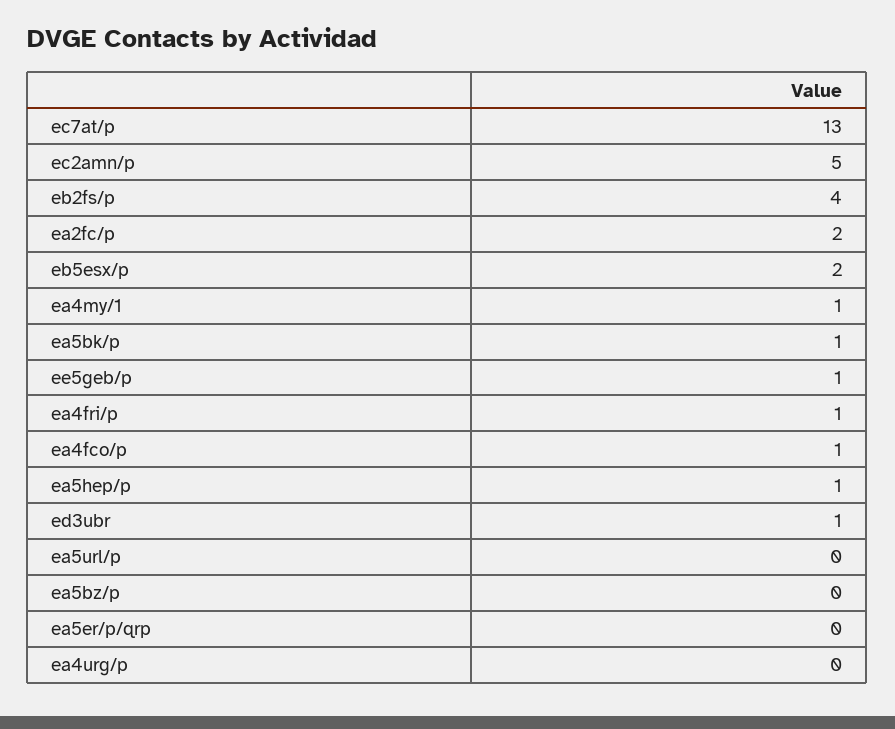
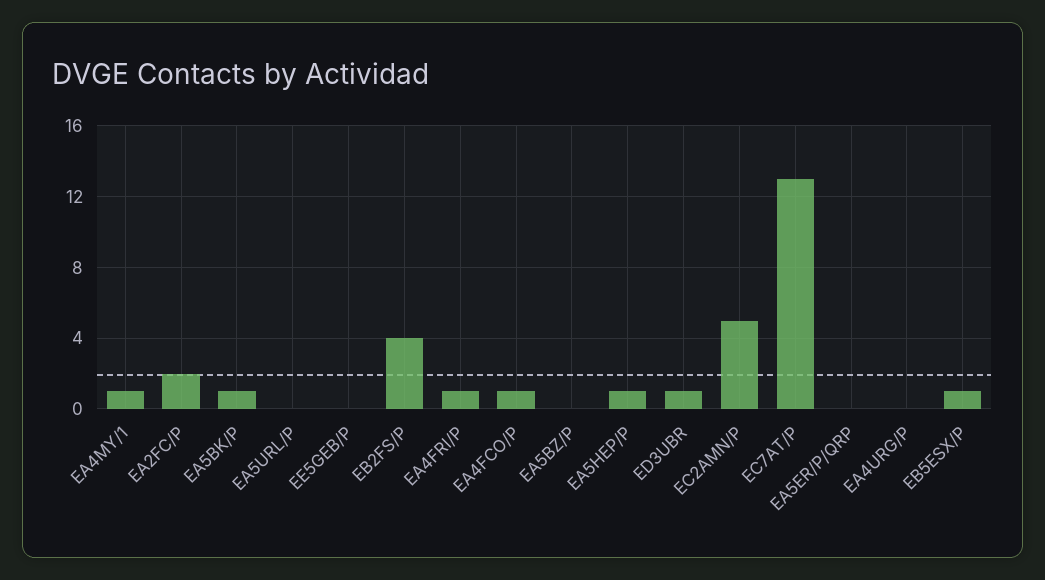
  {
    "ec7at/p": 13,
    "ec2amn/p": 5,
    "eb2fs/p": 4,
    "ea2fc/p": 2,
-   "eb5esx/p": 2,
+   "eb5esx/p": 1,
    "ea4my/1": 1,
    "ea5bk/p": 1,
-   "ee5geb/p": 1,
+   "ee5geb/p": 0,
    "ea4fri/p": 1,
    "ea4fco/p": 1,
    "ea5hep/p": 1,
    "ed3ubr": 1,
    "ea5url/p": 0,
    "ea5bz/p": 0,
    "ea5er/p/qrp": 0,
    "ea4urg/p": 0
  }

